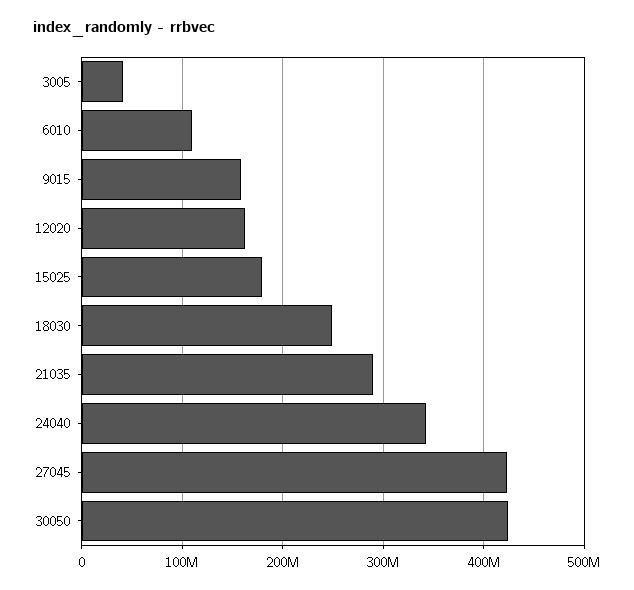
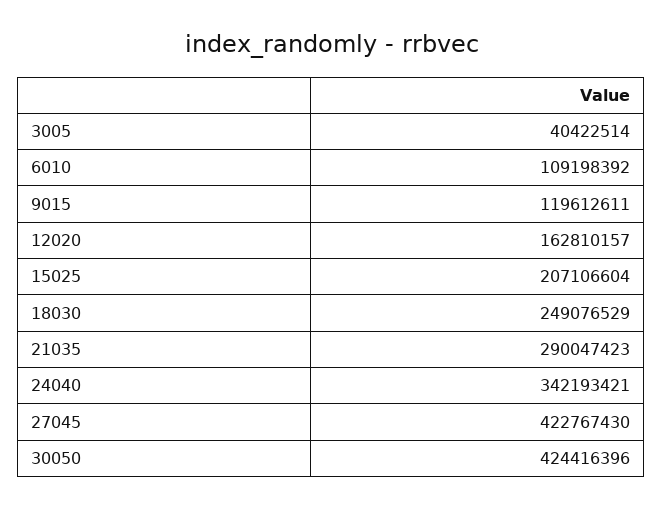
  {
    "3005": 40422514,
    "6010": 109198392,
-   "9015": 160000000,
+   "9015": 119612611,
    "12020": 162810157,
-   "15025": 180000000,
+   "15025": 207106604,
    "18030": 249076529,
    "21035": 290047423,
    "24040": 342193421,
    "27045": 422767430,
    "30050": 424416396
  }

